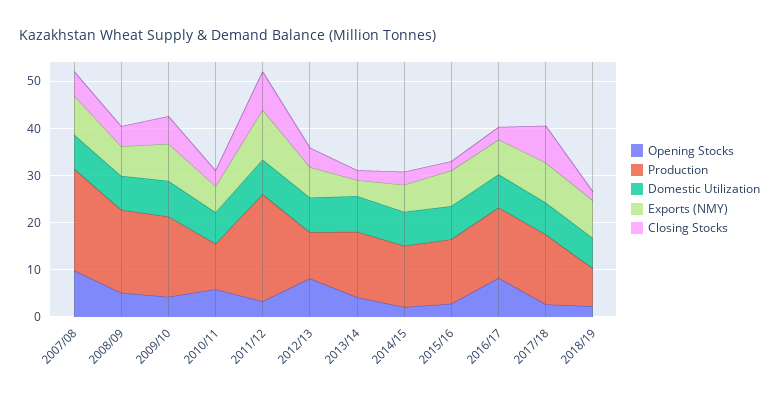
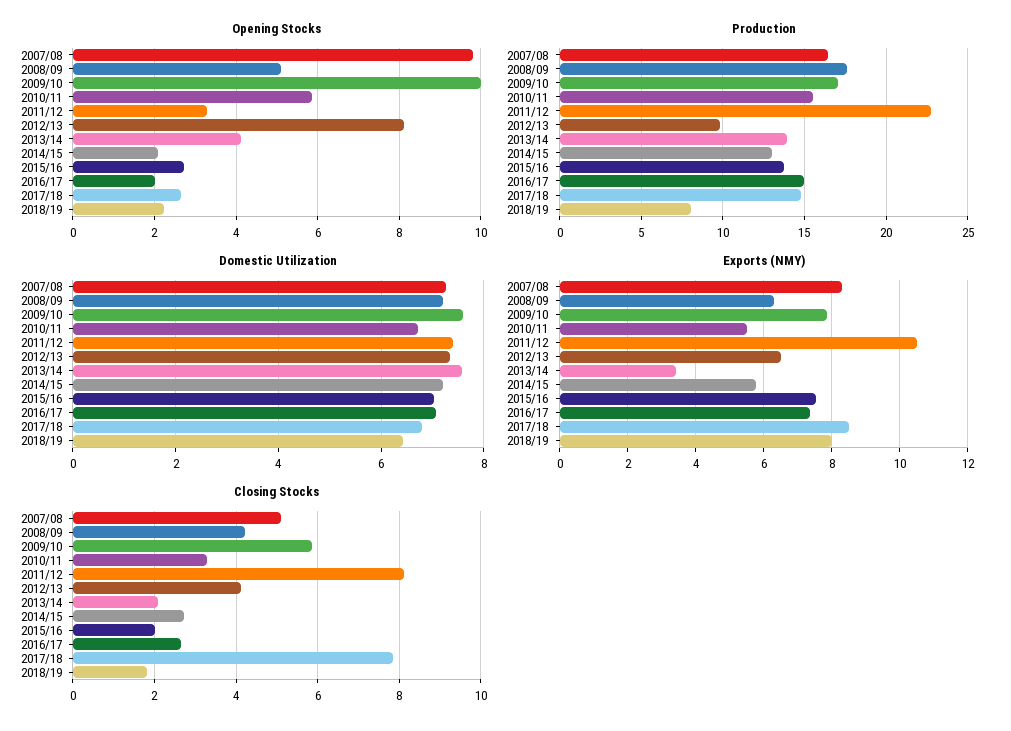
  {
    "Opening Stocks": {
      "2007/08": 9.8,
      "2008/09": 5.2,
-     "2009/10": 4,
+     "2009/10": 10,
      "2010/11": 5.8,
      "2011/12": 3.2,
      "2012/13": 8.2,
      "2013/14": 4.2,
      "2014/15": 2,
      "2015/16": 2.8,
-     "2016/17": 8,
+     "2016/17": 2,
      "2017/18": 2.6,
      "2018/19": 2.2
    },
    "Production": {
-     "2007/08": 22,
+     "2007/08": 16.5,
      "2008/09": 17.5,
      "2009/10": 17,
-     "2010/11": 10,
+     "2010/11": 15.5,
      "2011/12": 22.5,
      "2012/13": 10,
      "2013/14": 14,
      "2014/15": 13,
      "2015/16": 14,
      "2016/17": 15,
      "2017/18": 15,
      "2018/19": 8
    },
    "Domestic Utilization": {
      "2007/08": 7.2,
      "2008/09": 7.2,
      "2009/10": 7.6,
      "2010/11": 6.8,
      "2011/12": 7.4,
      "2012/13": 7.4,
      "2013/14": 7.6,
      "2014/15": 7.2,
      "2015/16": 7,
      "2016/17": 7,
      "2017/18": 6.8,
      "2018/19": 6.4
    },
    "Exports (NMY)": {
      "2007/08": 8.4,
      "2008/09": 6.4,
      "2009/10": 7.8,
      "2010/11": 5.6,
      "2011/12": 10.6,
      "2012/13": 6.6,
      "2013/14": 3.4,
      "2014/15": 5.8,
      "2015/16": 7.6,
      "2016/17": 7.4,
      "2017/18": 8.6,
      "2018/19": 8
    },
    "Closing Stocks": {
      "2007/08": 5.2,
      "2008/09": 4.2,
      "2009/10": 5.8,
      "2010/11": 3.2,
      "2011/12": 8.2,
      "2012/13": 4.2,
      "2013/14": 2,
      "2014/15": 2.8,
      "2015/16": 2,
      "2016/17": 2.6,
      "2017/18": 7.8,
      "2018/19": 1.8
    }
  }

